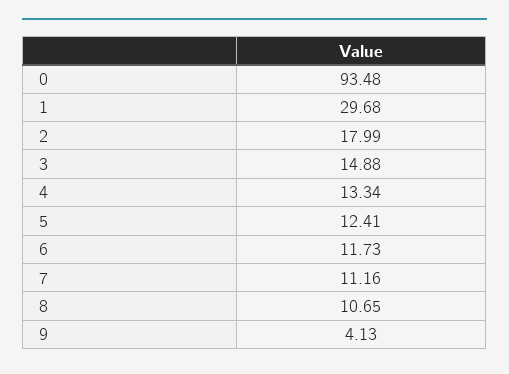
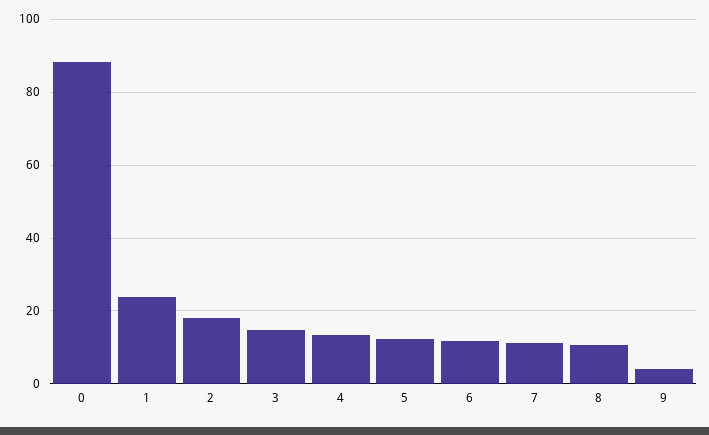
  {
-   "0": 93.48,
+   "0": 88,
-   "1": 29.68,
+   "1": 24,
    "2": 17.99,
    "3": 14.88,
    "4": 13.34,
    "5": 12.41,
    "6": 11.73,
    "7": 11.16,
    "8": 10.65,
    "9": 4.13
  }

